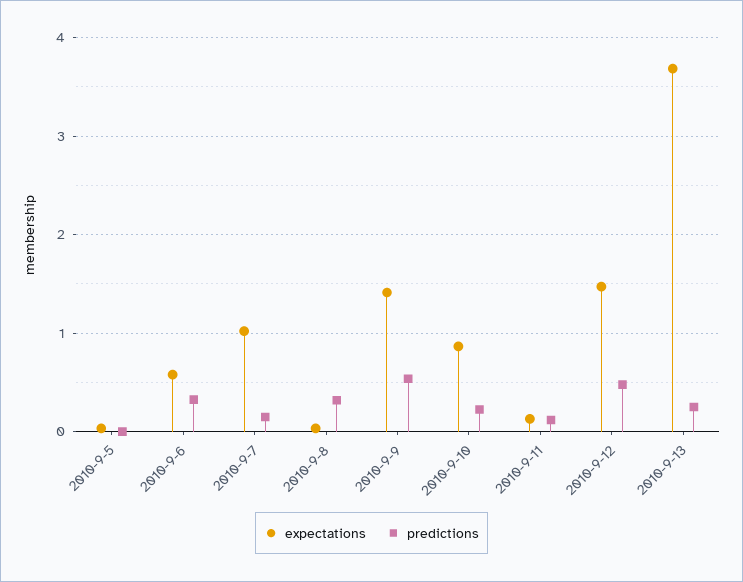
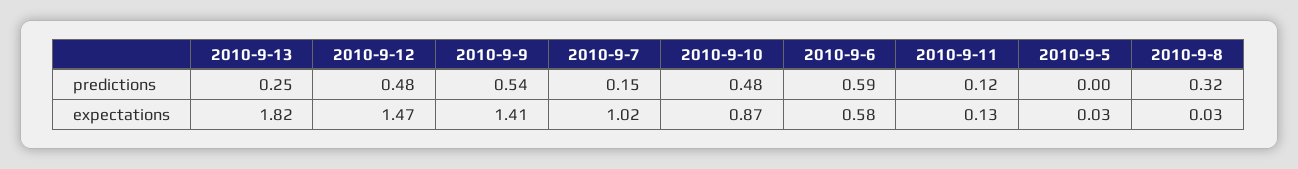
  {
    "expectations": {
      "2010-9-5": 0.03,
      "2010-9-6": 0.58,
      "2010-9-7": 1.02,
      "2010-9-8": 0.03,
      "2010-9-9": 1.41,
      "2010-9-10": 0.87,
      "2010-9-11": 0.13,
      "2010-9-12": 1.47,
-     "2010-9-13": 3.7
+     "2010-9-13": 1.82
    },
    "predictions": {
      "2010-9-5": 0,
-     "2010-9-6": 0.3,
+     "2010-9-6": 0.59,
      "2010-9-7": 0.15,
      "2010-9-8": 0.32,
      "2010-9-9": 0.54,
-     "2010-9-10": 0.2,
+     "2010-9-10": 0.48,
      "2010-9-11": 0.12,
      "2010-9-12": 0.48,
      "2010-9-13": 0.25
    }
  }

